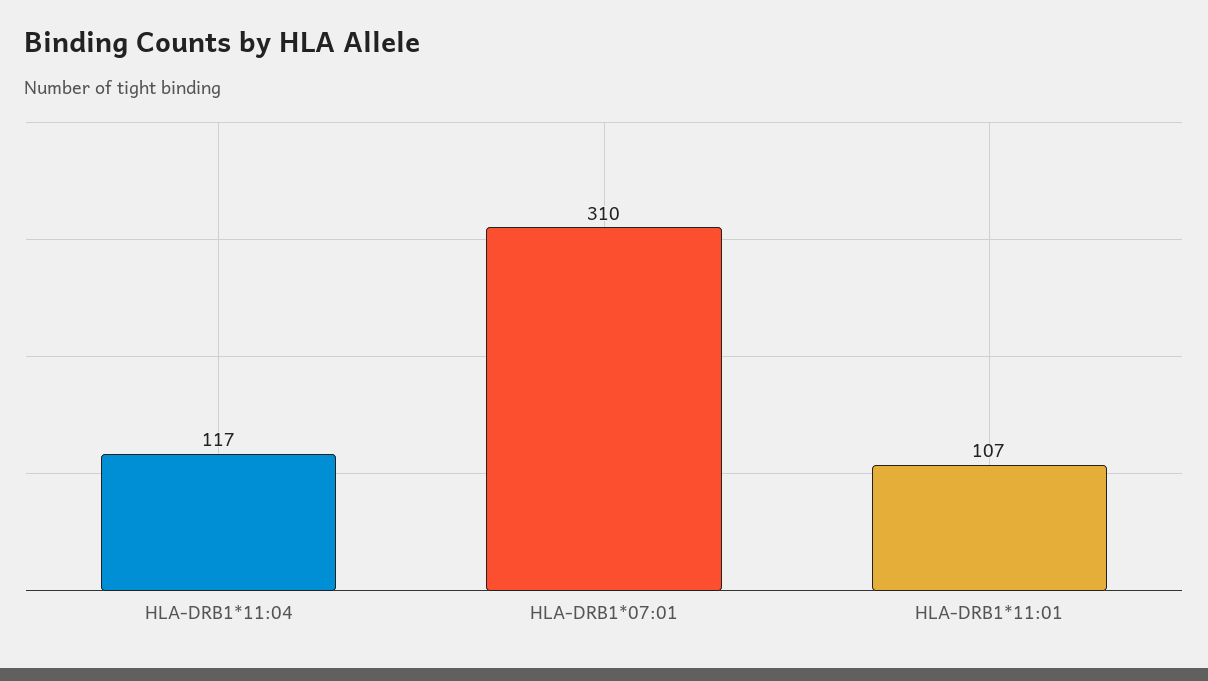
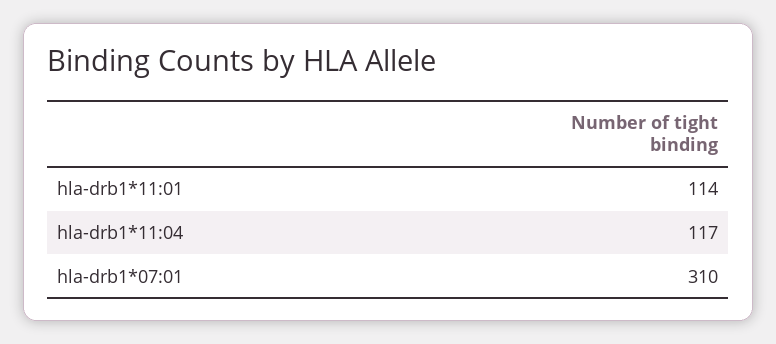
  {
    "HLA-DRB1*11:04": 117,
    "HLA-DRB1*07:01": 310,
-   "HLA-DRB1*11:01": 107
+   "HLA-DRB1*11:01": 114
  }

